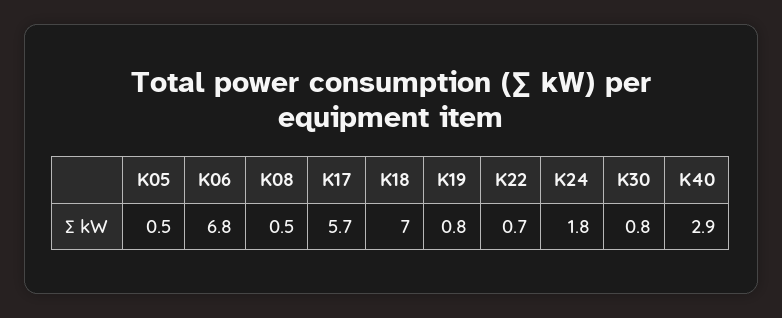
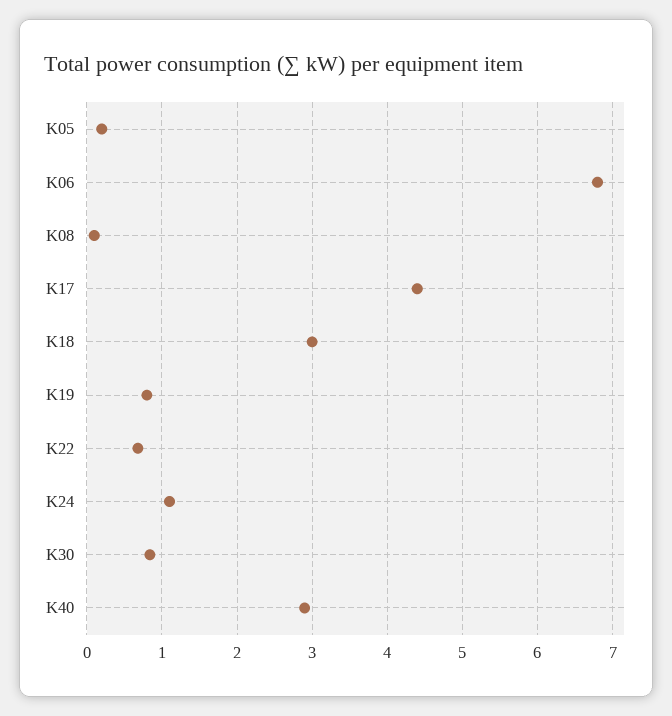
  {
-   "K05": 0.5,
+   "K05": 0.2,
    "K06": 6.8,
-   "K08": 0.5,
+   "K08": 0.1,
-   "K17": 5.7,
+   "K17": 4.4,
-   "K18": 7,
+   "K18": 3,
    "K19": 0.8,
    "K22": 0.7,
-   "K24": 1.8,
+   "K24": 1.1,
    "K30": 0.8,
    "K40": 2.9
  }

